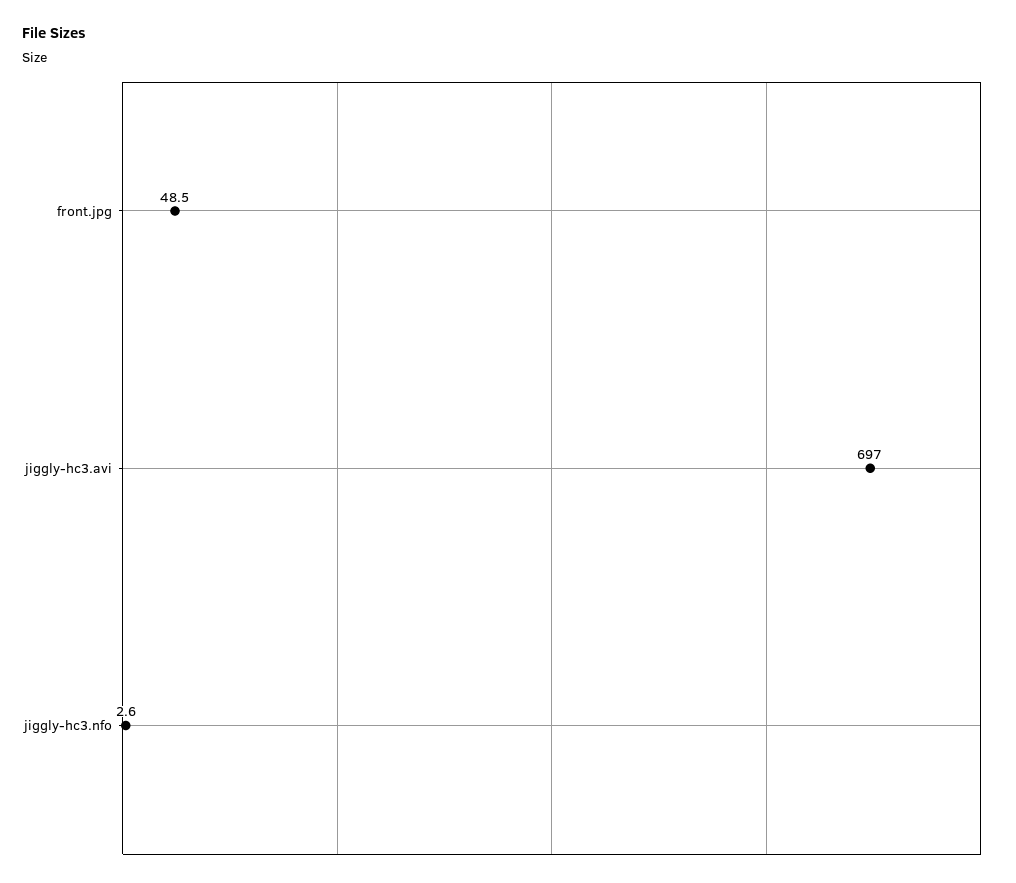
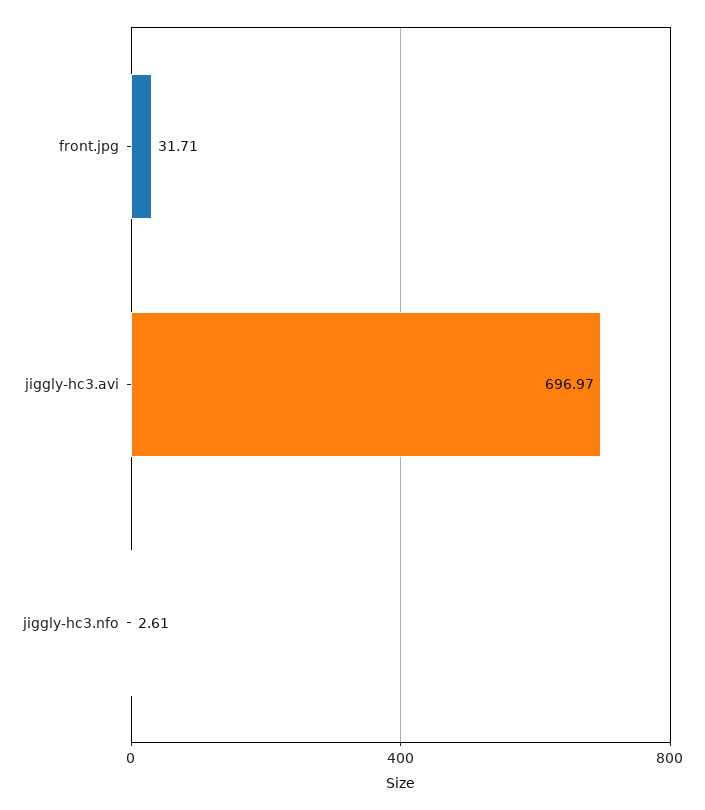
  {
-   "front.jpg": 48.5,
+   "front.jpg": 31.71,
    "jiggly-hc3.avi": 696.97,
    "jiggly-hc3.nfo": 2.61
  }

